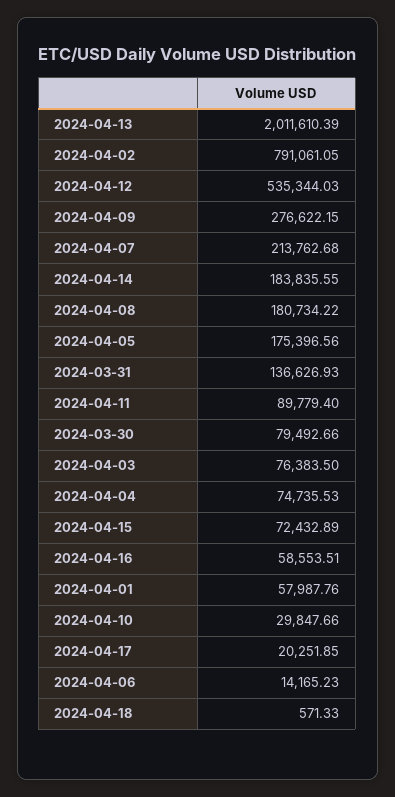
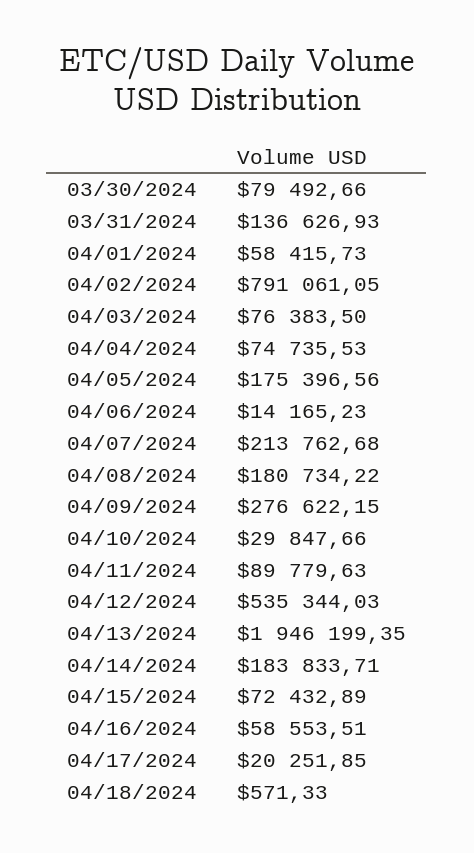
  {
-   "2024-04-13": 2011610.39,
+   "2024-04-13": 1946199.35,
    "2024-04-02": 791061.05,
    "2024-04-12": 535344.03,
    "2024-04-09": 276622.15,
    "2024-04-07": 213762.68,
-   "2024-04-14": 183835.55,
+   "2024-04-14": 183833.71,
    "2024-04-08": 180734.22,
    "2024-04-05": 175396.56,
    "2024-03-31": 136626.93,
-   "2024-04-11": 89779.4,
+   "2024-04-11": 89779.63,
    "2024-03-30": 79492.66,
    "2024-04-03": 76383.5,
    "2024-04-04": 74735.53,
    "2024-04-15": 72432.89,
    "2024-04-16": 58553.51,
-   "2024-04-01": 57987.76,
+   "2024-04-01": 58415.73,
    "2024-04-10": 29847.66,
    "2024-04-17": 20251.85,
    "2024-04-06": 14165.23,
    "2024-04-18": 571.33
  }

